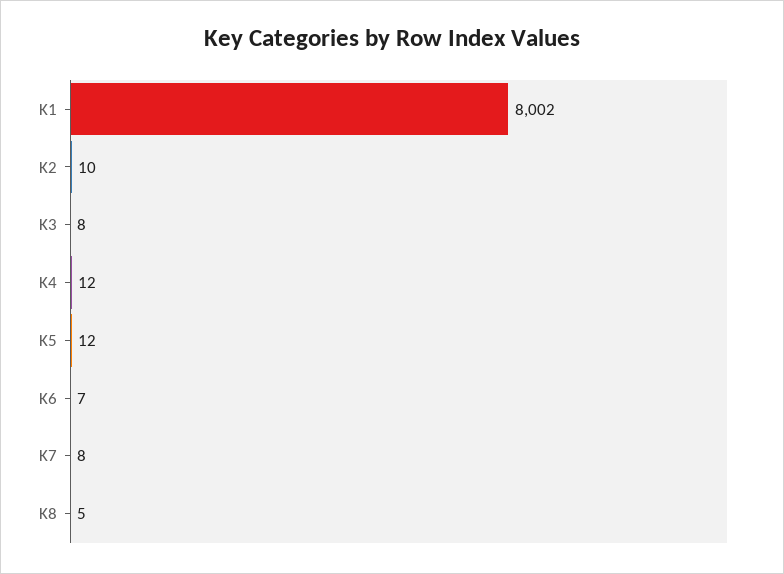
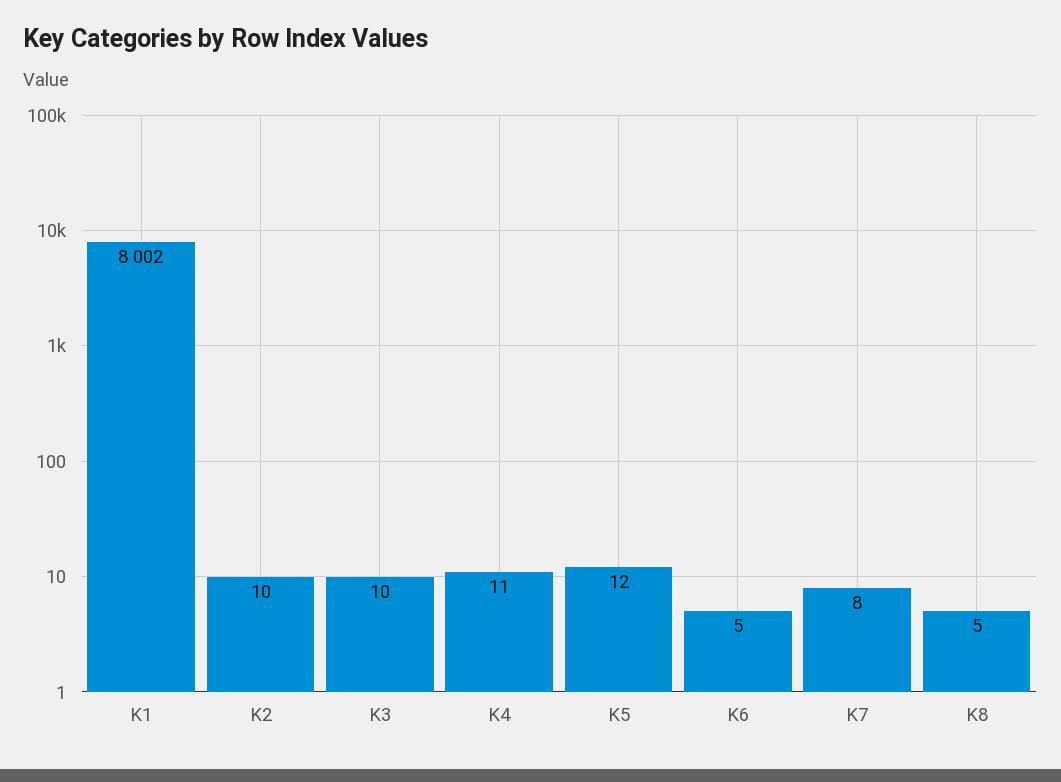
  {
    "K1": 8002,
    "K2": 10,
-   "K3": 8,
+   "K3": 10,
-   "K4": 12,
+   "K4": 11,
    "K5": 12,
-   "K6": 7,
+   "K6": 5,
    "K7": 8,
    "K8": 5
  }

